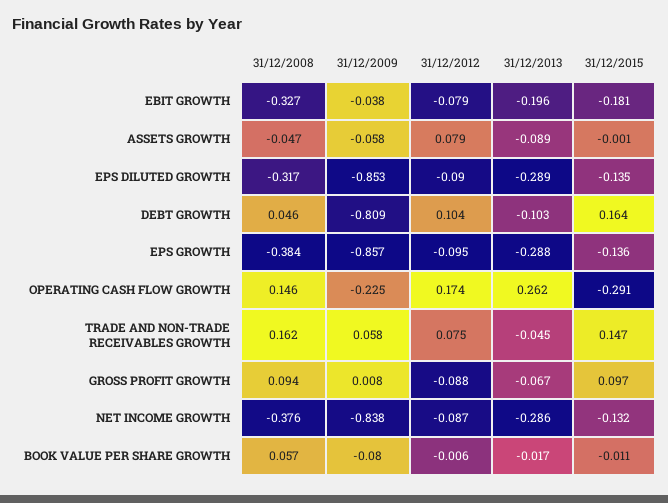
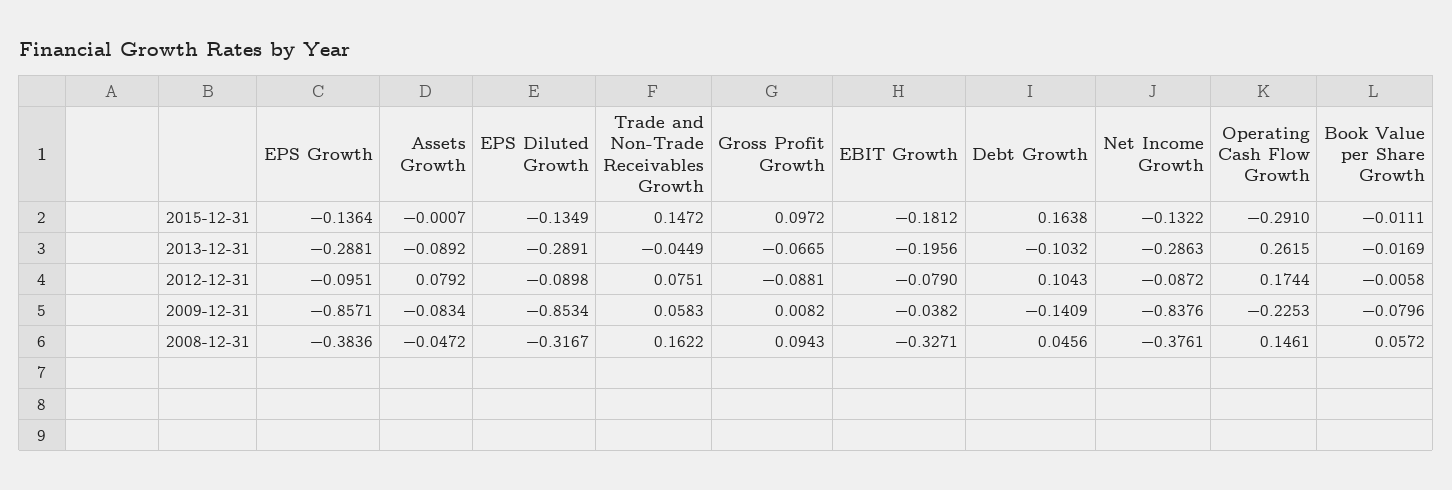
  {
    "31/12/2008": {
      "EBIT GROWTH": -0.3271,
      "ASSETS GROWTH": -0.0472,
      "EPS DILUTED GROWTH": -0.3167,
      "DEBT GROWTH": 0.0456,
      "EPS GROWTH": -0.3836,
      "OPERATING CASH FLOW GROWTH": 0.1461,
      "TRADE AND NON-TRADE RECEIVABLES GROWTH": 0.1622,
      "GROSS PROFIT GROWTH": 0.0943,
      "NET INCOME GROWTH": -0.3761,
      "BOOK VALUE PER SHARE GROWTH": 0.0572
    },
    "31/12/2009": {
      "EBIT GROWTH": -0.0382,
-     "ASSETS GROWTH": -0.058,
+     "ASSETS GROWTH": -0.0834,
      "EPS DILUTED GROWTH": -0.8534,
-     "DEBT GROWTH": -0.809,
+     "DEBT GROWTH": -0.1409,
      "EPS GROWTH": -0.8571,
      "OPERATING CASH FLOW GROWTH": -0.2253,
      "TRADE AND NON-TRADE RECEIVABLES GROWTH": 0.0583,
      "GROSS PROFIT GROWTH": 0.0082,
      "NET INCOME GROWTH": -0.8376,
      "BOOK VALUE PER SHARE GROWTH": -0.0796
    },
    "31/12/2012": {
      "EBIT GROWTH": -0.079,
      "ASSETS GROWTH": 0.0792,
      "EPS DILUTED GROWTH": -0.0898,
      "DEBT GROWTH": 0.1043,
      "EPS GROWTH": -0.0951,
      "OPERATING CASH FLOW GROWTH": 0.1744,
      "TRADE AND NON-TRADE RECEIVABLES GROWTH": 0.0751,
      "GROSS PROFIT GROWTH": -0.0881,
      "NET INCOME GROWTH": -0.0872,
      "BOOK VALUE PER SHARE GROWTH": -0.0058
    },
    "31/12/2013": {
      "EBIT GROWTH": -0.1956,
      "ASSETS GROWTH": -0.0892,
      "EPS DILUTED GROWTH": -0.2891,
      "DEBT GROWTH": -0.1032,
      "EPS GROWTH": -0.2881,
      "OPERATING CASH FLOW GROWTH": 0.2615,
      "TRADE AND NON-TRADE RECEIVABLES GROWTH": -0.0449,
      "GROSS PROFIT GROWTH": -0.0665,
      "NET INCOME GROWTH": -0.2863,
      "BOOK VALUE PER SHARE GROWTH": -0.0169
    },
    "31/12/2015": {
      "EBIT GROWTH": -0.1812,
      "ASSETS GROWTH": -0.0007,
      "EPS DILUTED GROWTH": -0.1349,
      "DEBT GROWTH": 0.1638,
      "EPS GROWTH": -0.1364,
      "OPERATING CASH FLOW GROWTH": -0.291,
      "TRADE AND NON-TRADE RECEIVABLES GROWTH": 0.1472,
      "GROSS PROFIT GROWTH": 0.0972,
      "NET INCOME GROWTH": -0.1322,
      "BOOK VALUE PER SHARE GROWTH": -0.0111
    }
  }

